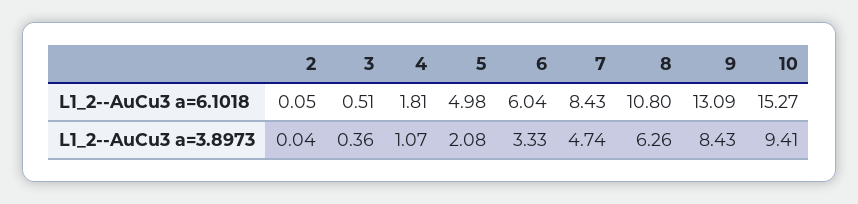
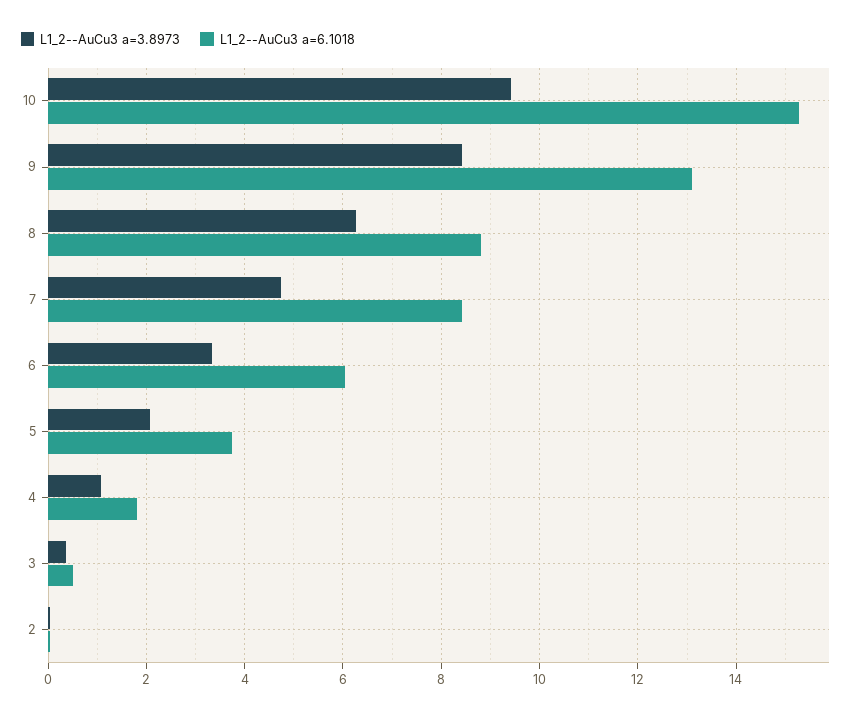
  {
    "L1_2--AuCu3 a=6.1018": {
      "2": 0.05,
      "3": 0.51,
      "4": 1.81,
-     "5": 4.98,
+     "5": 3.8,
      "6": 6.04,
      "7": 8.43,
-     "8": 10.8,
+     "8": 8.8,
      "9": 13.09,
      "10": 15.27
    },
    "L1_2--AuCu3 a=3.8973": {
      "2": 0.04,
      "3": 0.36,
      "4": 1.07,
      "5": 2.08,
      "6": 3.33,
      "7": 4.74,
      "8": 6.26,
      "9": 8.43,
      "10": 9.41
    }
  }

